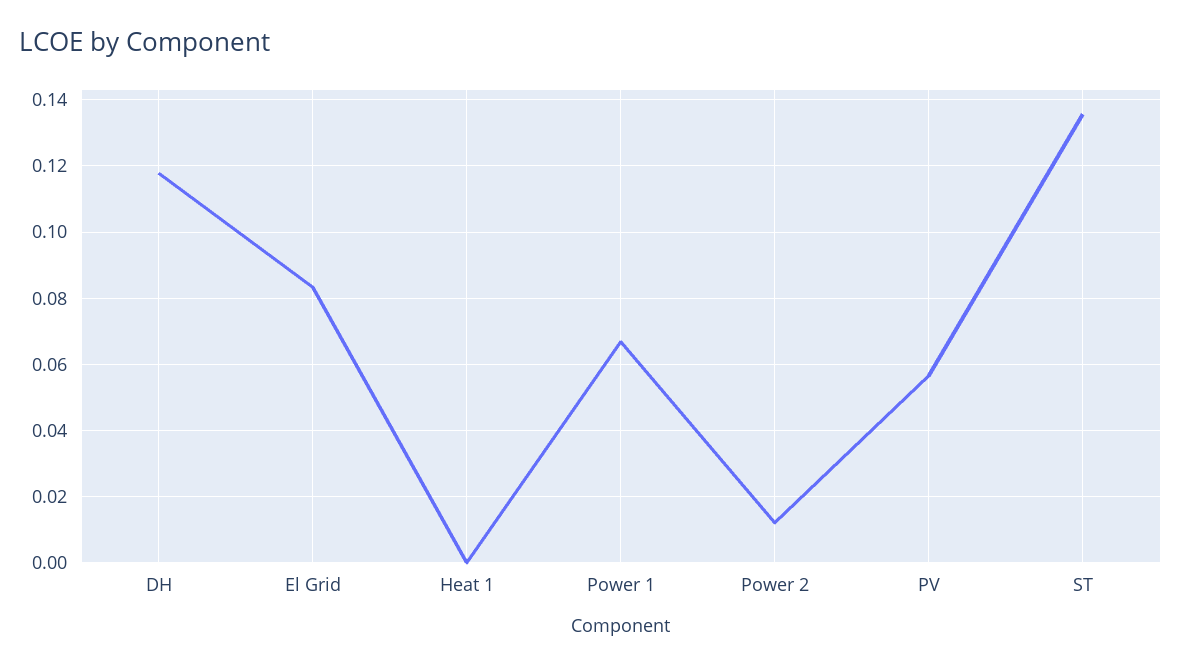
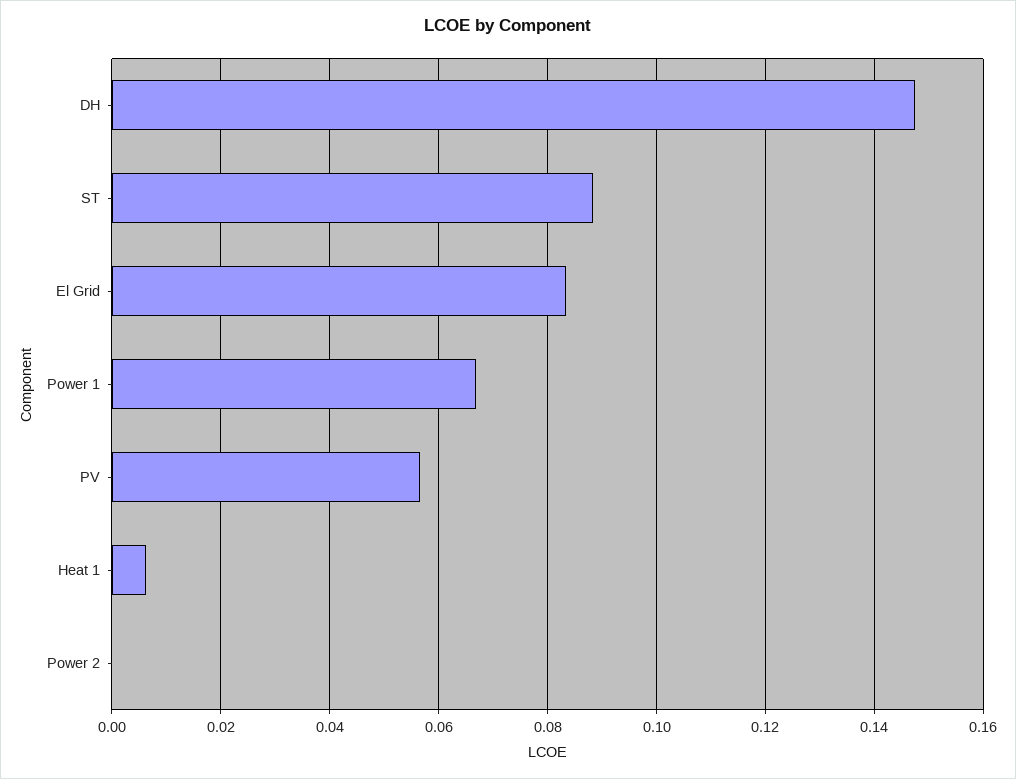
  {
-   "DH": 0.118,
+   "DH": 0.148,
    "El Grid": 0.084,
-   "Heat 1": 0,
+   "Heat 1": 0.006,
    "Power 1": 0.066,
-   "Power 2": 0.012,
+   "Power 2": 0,
    "PV": 0.056,
-   "ST": 0.136
+   "ST": 0.088
  }

